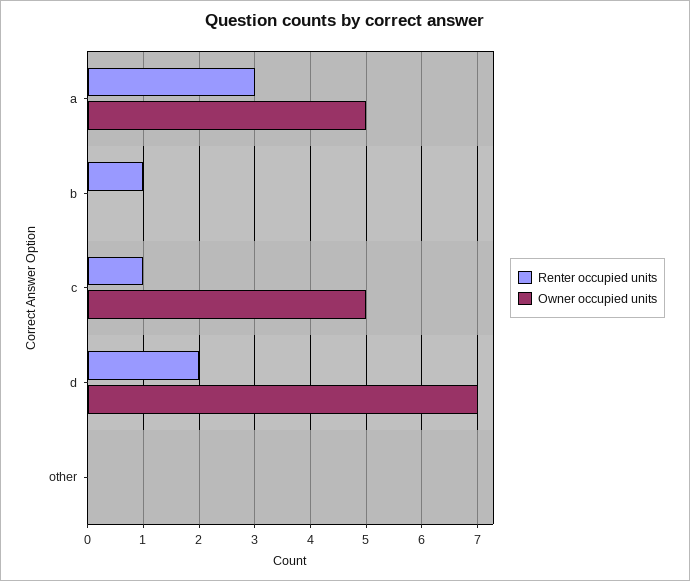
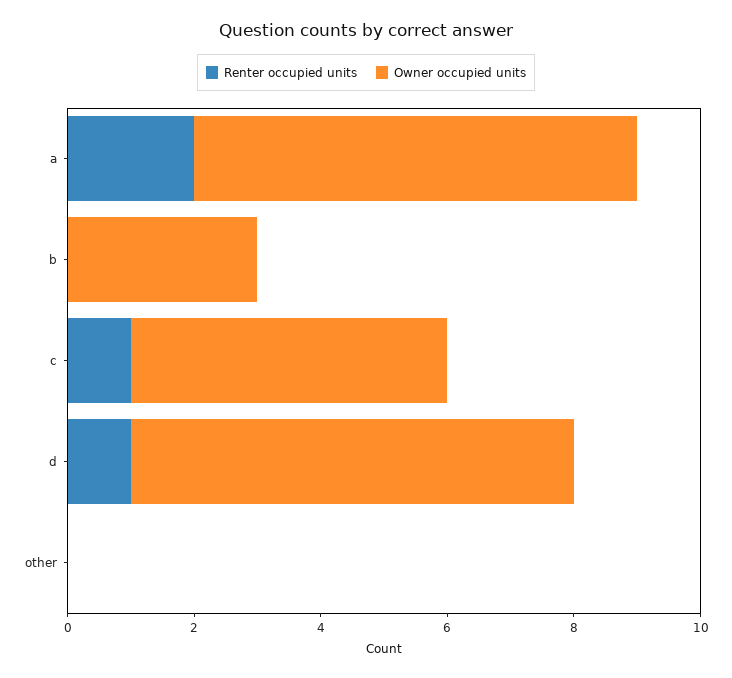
  {
    "Renter occupied units": {
-     "a": 3,
+     "a": 2,
-     "b": 1,
+     "b": 0,
      "c": 1,
-     "d": 2,
+     "d": 1,
      "other": 0
    },
    "Owner occupied units": {
-     "a": 5,
+     "a": 7,
-     "b": 0,
+     "b": 3,
      "c": 5,
      "d": 7,
      "other": 0
    }
  }

